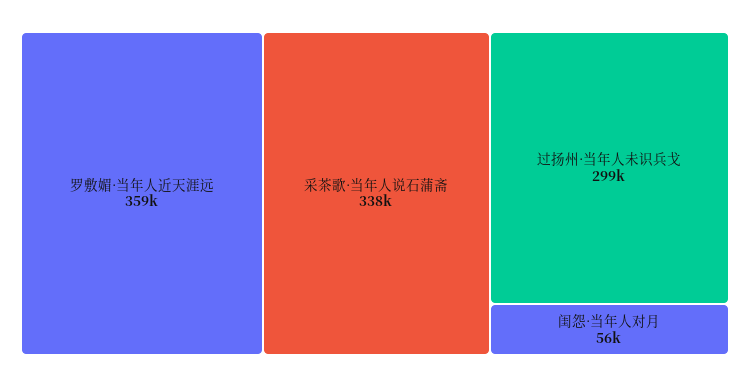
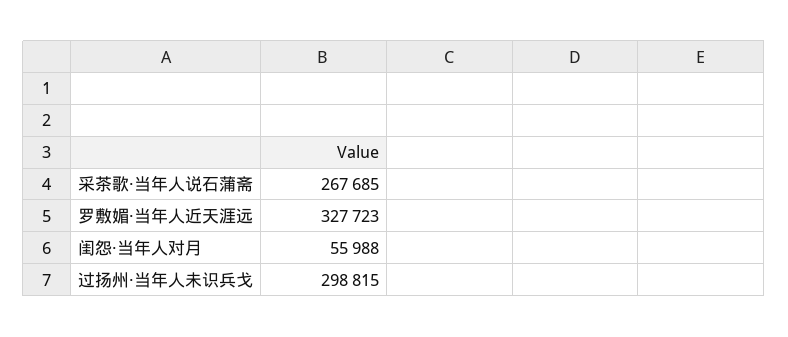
  {
-   "罗敷媚·当年人近天涯远": 359000,
+   "罗敷媚·当年人近天涯远": 327723,
-   "采茶歌·当年人说石蒲斋": 338000,
+   "采茶歌·当年人说石蒲斋": 267685,
    "过扬州·当年人未识兵戈": 298815,
    "闺怨·当年人对月": 55988
  }

